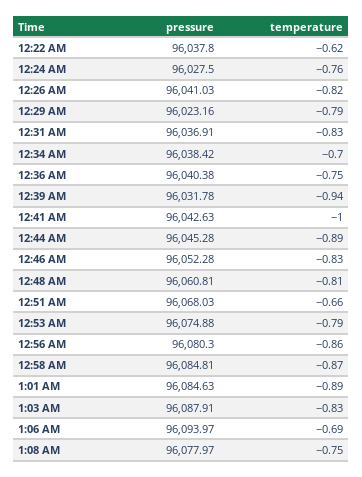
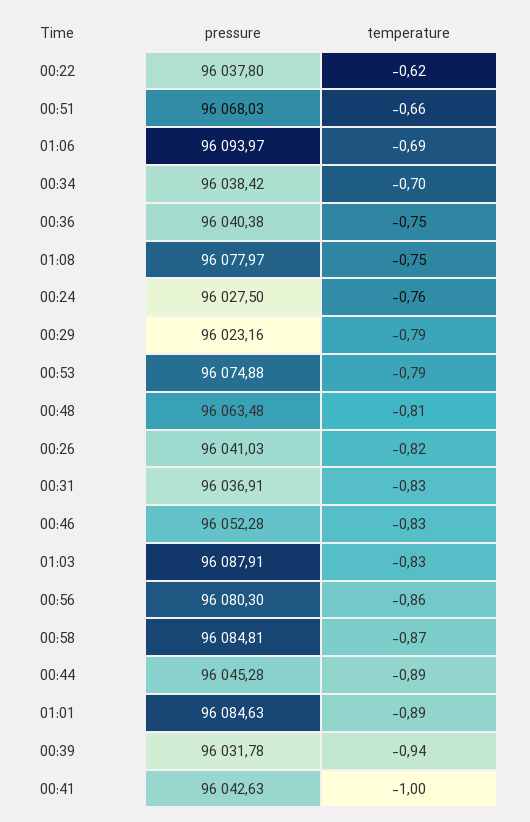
  {
    "pressure": {
      "12:22 AM": 96037.8,
      "12:24 AM": 96027.5,
      "12:26 AM": 96041.03,
      "12:29 AM": 96023.16,
      "12:31 AM": 96036.91,
      "12:34 AM": 96038.42,
      "12:36 AM": 96040.38,
      "12:39 AM": 96031.78,
      "12:41 AM": 96042.63,
      "12:44 AM": 96045.28,
      "12:46 AM": 96052.28,
-     "12:48 AM": 96060.81,
+     "12:48 AM": 96063.48,
      "12:51 AM": 96068.03,
      "12:53 AM": 96074.88,
      "12:56 AM": 96080.3,
      "12:58 AM": 96084.81,
      "1:01 AM": 96084.63,
      "1:03 AM": 96087.91,
      "1:06 AM": 96093.97,
      "1:08 AM": 96077.97
    },
    "temperature": {
      "12:22 AM": -0.62,
      "12:24 AM": -0.76,
      "12:26 AM": -0.82,
      "12:29 AM": -0.79,
      "12:31 AM": -0.83,
      "12:34 AM": -0.7,
      "12:36 AM": -0.75,
      "12:39 AM": -0.94,
      "12:41 AM": -1,
      "12:44 AM": -0.89,
      "12:46 AM": -0.83,
      "12:48 AM": -0.81,
      "12:51 AM": -0.66,
      "12:53 AM": -0.79,
      "12:56 AM": -0.86,
      "12:58 AM": -0.87,
      "1:01 AM": -0.89,
      "1:03 AM": -0.83,
      "1:06 AM": -0.69,
      "1:08 AM": -0.75
    }
  }

